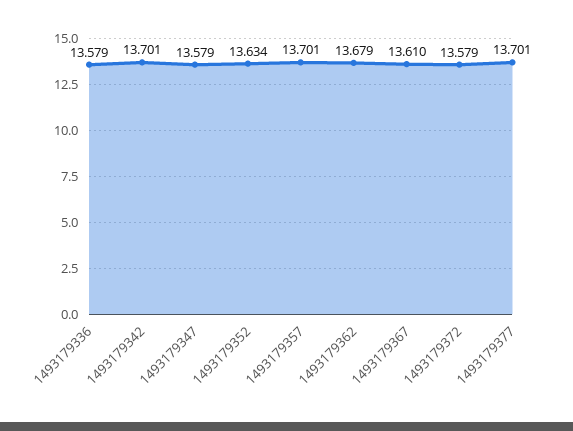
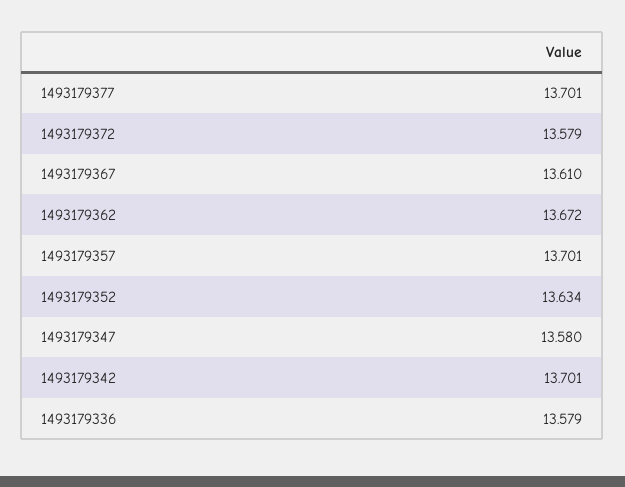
  {
    "1493179336": 13.579,
    "1493179342": 13.701,
-   "1493179347": 13.579,
+   "1493179347": 13.58,
    "1493179352": 13.634,
    "1493179357": 13.701,
-   "1493179362": 13.679,
+   "1493179362": 13.672,
    "1493179367": 13.61,
    "1493179372": 13.579,
    "1493179377": 13.701
  }

